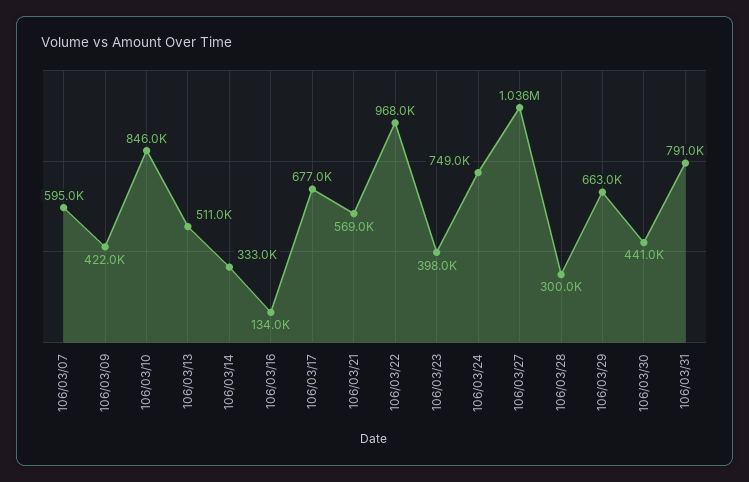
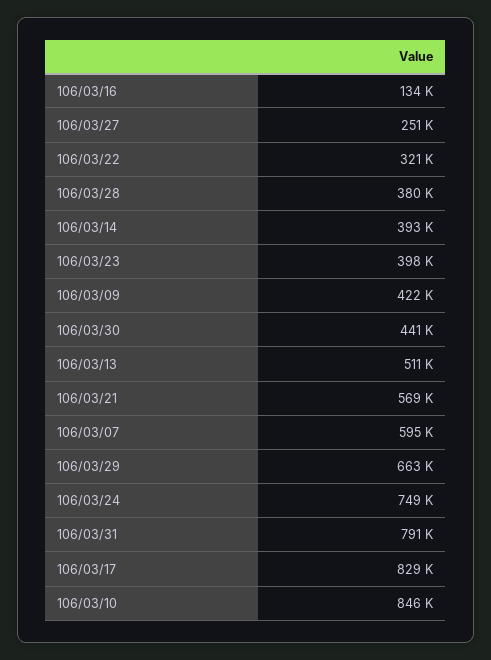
  {
    "106/03/07": 595000,
    "106/03/09": 422000,
    "106/03/10": 846000,
    "106/03/13": 511000,
-   "106/03/14": 333000,
+   "106/03/14": 393000,
    "106/03/16": 134000,
-   "106/03/17": 677000,
+   "106/03/17": 829000,
    "106/03/21": 569000,
-   "106/03/22": 968000,
+   "106/03/22": 321000,
    "106/03/23": 398000,
    "106/03/24": 749000,
-   "106/03/27": 1036000,
+   "106/03/27": 251000,
-   "106/03/28": 300000,
+   "106/03/28": 380000,
    "106/03/29": 663000,
    "106/03/30": 441000,
    "106/03/31": 791000
  }

